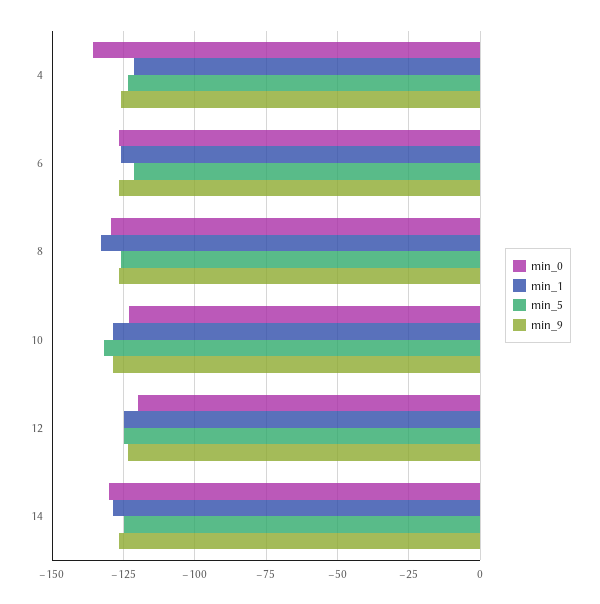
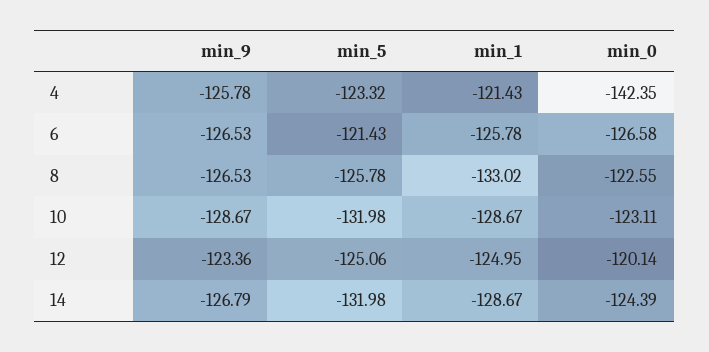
  {
    "min_0": {
-     "4": -135,
+     "4": -142.35,
      "6": -126.58,
-     "8": -130,
+     "8": -122.55,
      "10": -123.11,
      "12": -120.14,
-     "14": -130
+     "14": -124.39
    },
    "min_1": {
      "4": -121.43,
      "6": -125.78,
      "8": -133.02,
      "10": -128.67,
      "12": -124.95,
      "14": -128.67
    },
    "min_5": {
      "4": -123.32,
      "6": -121.43,
      "8": -125.78,
      "10": -131.98,
      "12": -125.06,
-     "14": -125
+     "14": -131.98
    },
    "min_9": {
      "4": -125.78,
      "6": -126.53,
      "8": -126.53,
      "10": -128.67,
      "12": -123.36,
      "14": -126.79
    }
  }

